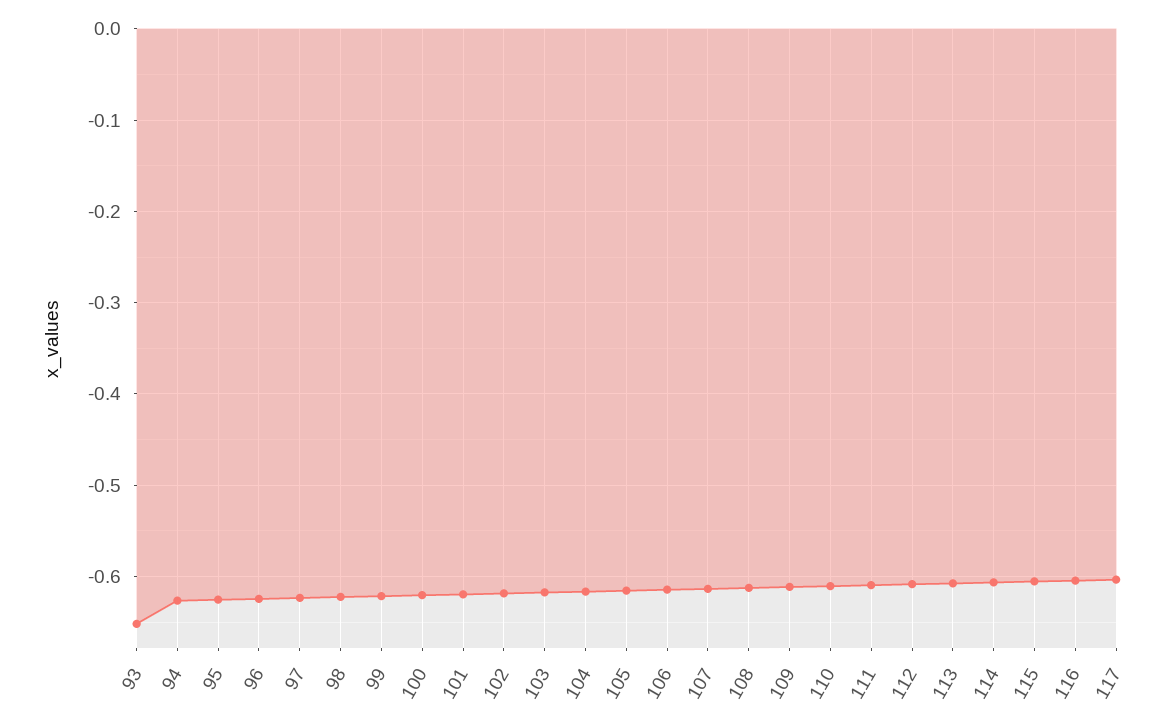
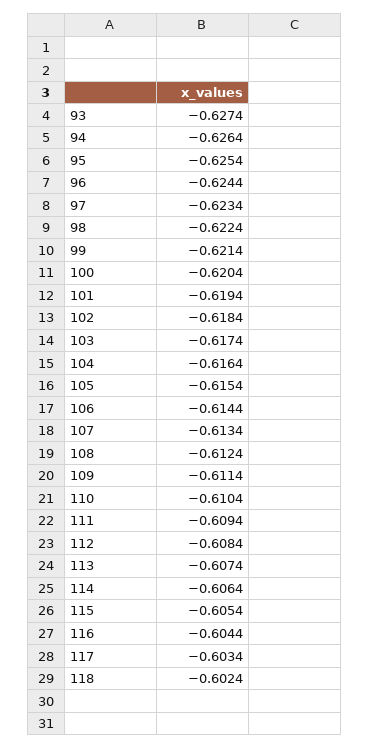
  {
-   "93": -0.65,
+   "93": -0.6274,
    "94": -0.6264,
    "95": -0.6254,
    "96": -0.6244,
    "97": -0.6234,
    "98": -0.6224,
    "99": -0.6214,
    "100": -0.6204,
    "101": -0.6194,
    "102": -0.6184,
    "103": -0.6174,
    "104": -0.6164,
    "105": -0.6154,
    "106": -0.6144,
    "107": -0.6134,
    "108": -0.6124,
    "109": -0.6114,
    "110": -0.6104,
    "111": -0.6094,
    "112": -0.6084,
    "113": -0.6074,
    "114": -0.6064,
    "115": -0.6054,
    "116": -0.6044,
-   "117": -0.6034
+   "117": -0.6034,
+   "118": -0.6024
  }

